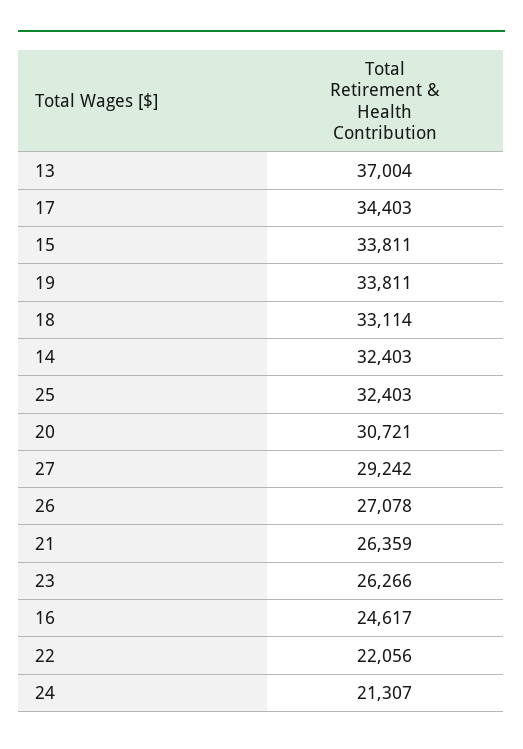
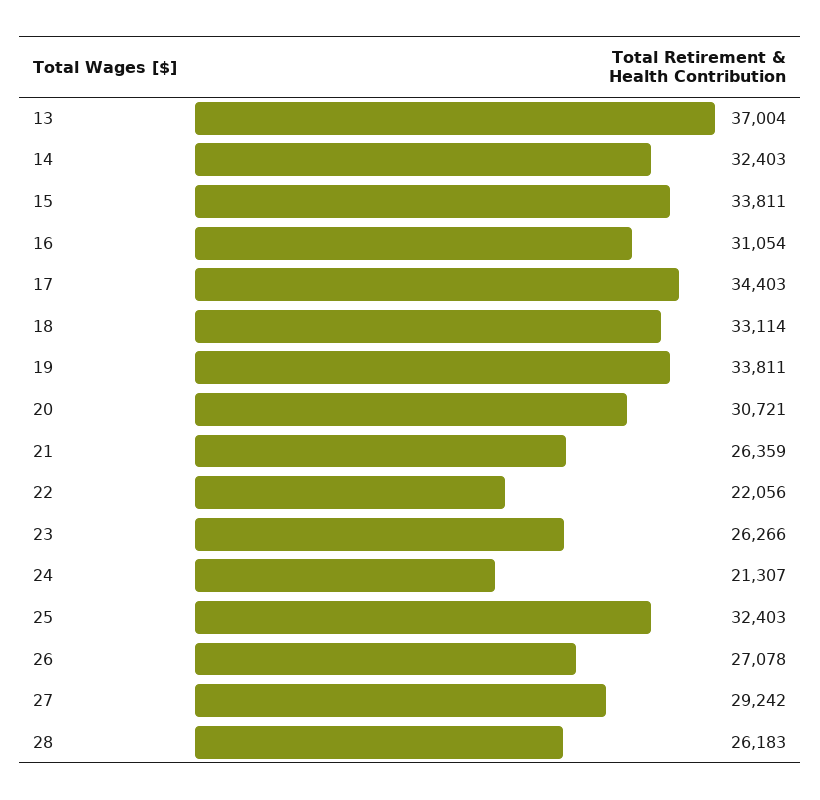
  {
    "13": 37004,
    "17": 34403,
    "15": 33811,
    "19": 33811,
    "18": 33114,
    "14": 32403,
    "25": 32403,
    "20": 30721,
    "27": 29242,
    "26": 27078,
    "21": 26359,
    "23": 26266,
-   "16": 24617,
+   "16": 31054,
    "22": 22056,
-   "24": 21307
+   "24": 21307,
+   "28": 26183
  }

